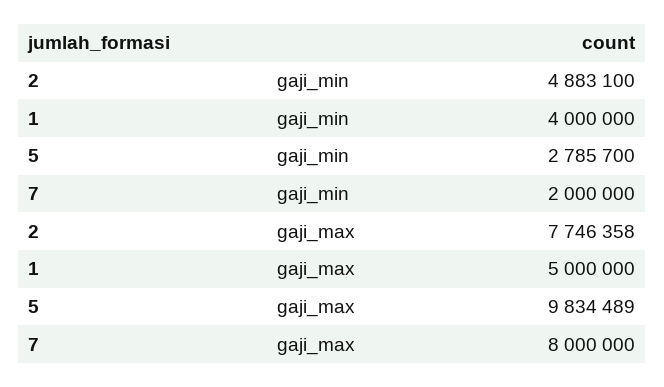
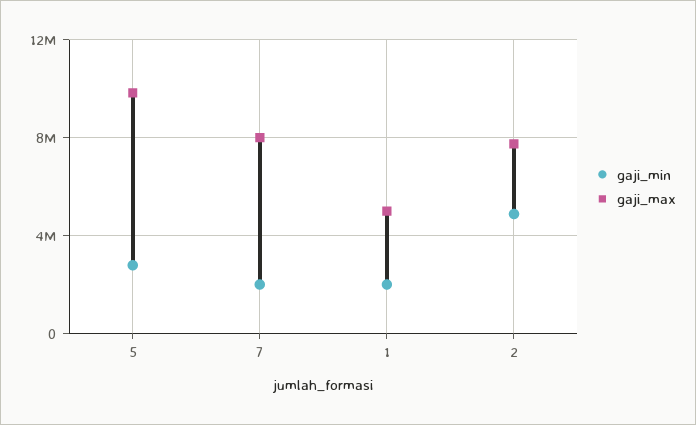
  {
    "gaji_min": {
      "2": 4883100,
-     "1": 4000000,
+     "1": 2000000,
      "5": 2785700,
      "7": 2000000
    },
    "gaji_max": {
      "2": 7746358,
      "1": 5000000,
      "5": 9834489,
      "7": 8000000
    }
  }

